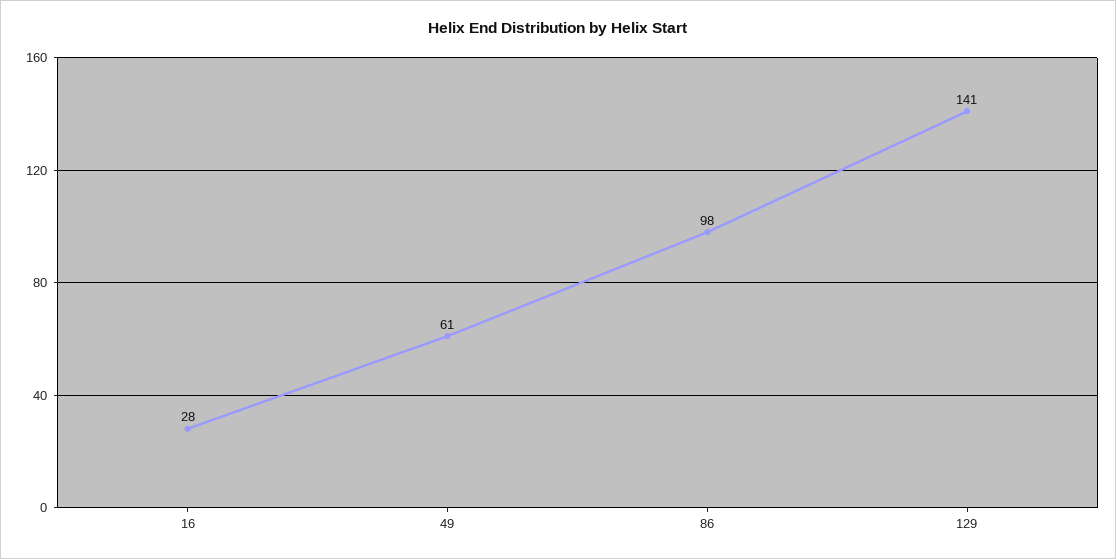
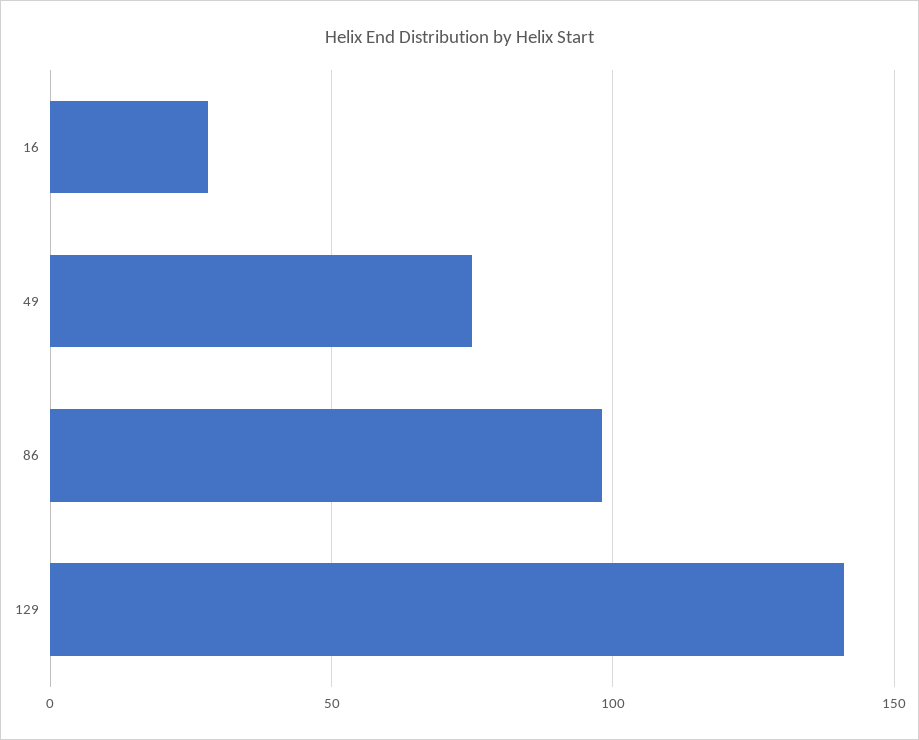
  {
    "16": 28,
-   "49": 61,
+   "49": 75,
    "86": 98,
    "129": 141
  }

